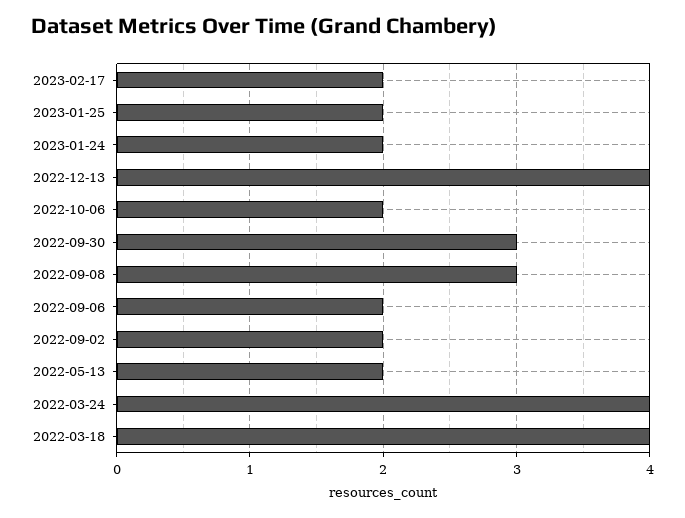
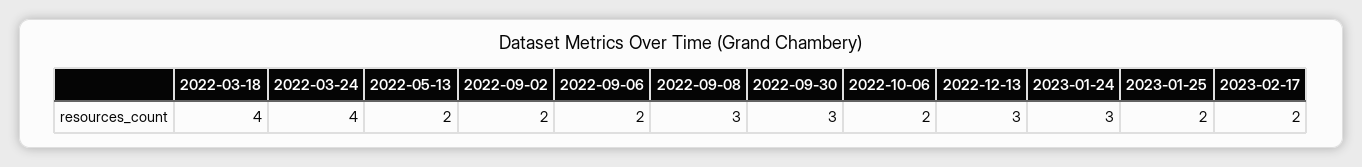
  {
    "2023-02-17": 2,
    "2023-01-25": 2,
-   "2023-01-24": 2,
+   "2023-01-24": 3,
-   "2022-12-13": 4,
+   "2022-12-13": 3,
    "2022-10-06": 2,
    "2022-09-30": 3,
    "2022-09-08": 3,
    "2022-09-06": 2,
    "2022-09-02": 2,
    "2022-05-13": 2,
    "2022-03-24": 4,
    "2022-03-18": 4
  }

